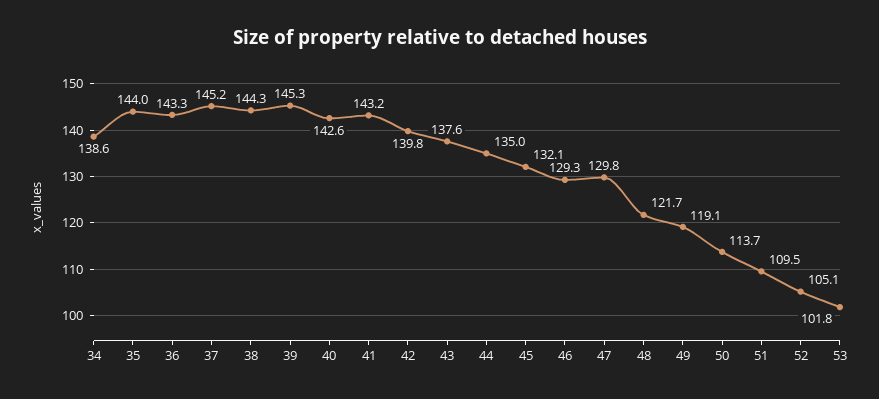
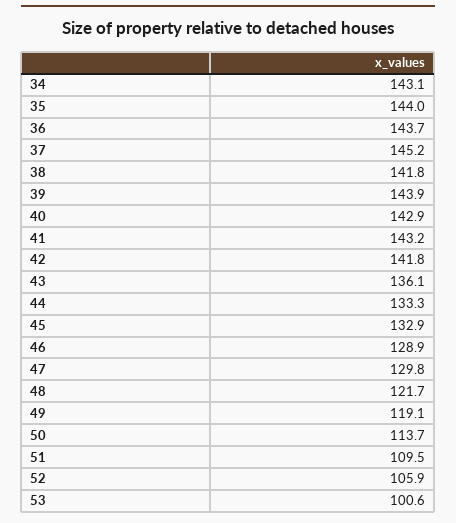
  {
-   "34": 138.6,
+   "34": 143.1,
    "35": 144,
-   "36": 143.3,
+   "36": 143.7,
    "37": 145.2,
-   "38": 144.3,
+   "38": 141.8,
-   "39": 145.3,
+   "39": 143.9,
-   "40": 142.6,
+   "40": 142.9,
    "41": 143.2,
-   "42": 139.8,
+   "42": 141.8,
-   "43": 137.6,
+   "43": 136.1,
-   "44": 135,
+   "44": 133.3,
-   "45": 132.1,
+   "45": 132.9,
-   "46": 129.3,
+   "46": 128.9,
    "47": 129.8,
    "48": 121.7,
    "49": 119.1,
    "50": 113.7,
    "51": 109.5,
-   "52": 105.1,
+   "52": 105.9,
-   "53": 101.8
+   "53": 100.6
  }

